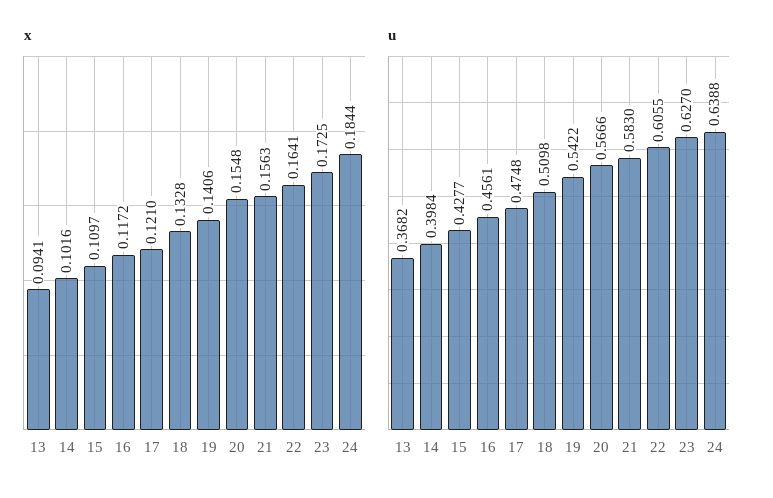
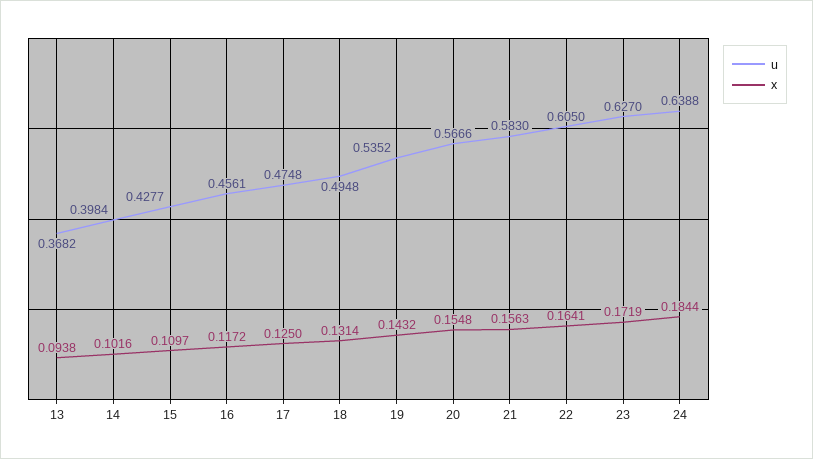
  {
    "x": {
-     "13": 0.0941,
+     "13": 0.0938,
      "14": 0.1016,
      "15": 0.1097,
      "16": 0.1172,
-     "17": 0.121,
+     "17": 0.125,
-     "18": 0.1328,
+     "18": 0.1314,
-     "19": 0.1406,
+     "19": 0.1432,
      "20": 0.1548,
      "21": 0.1563,
      "22": 0.1641,
-     "23": 0.1725,
+     "23": 0.1719,
      "24": 0.1844
    },
    "u": {
      "13": 0.3682,
      "14": 0.3984,
      "15": 0.4277,
      "16": 0.4561,
      "17": 0.4748,
-     "18": 0.5098,
+     "18": 0.4948,
-     "19": 0.5422,
+     "19": 0.5352,
      "20": 0.5666,
      "21": 0.583,
-     "22": 0.6055,
+     "22": 0.605,
      "23": 0.627,
      "24": 0.6388
    }
  }

